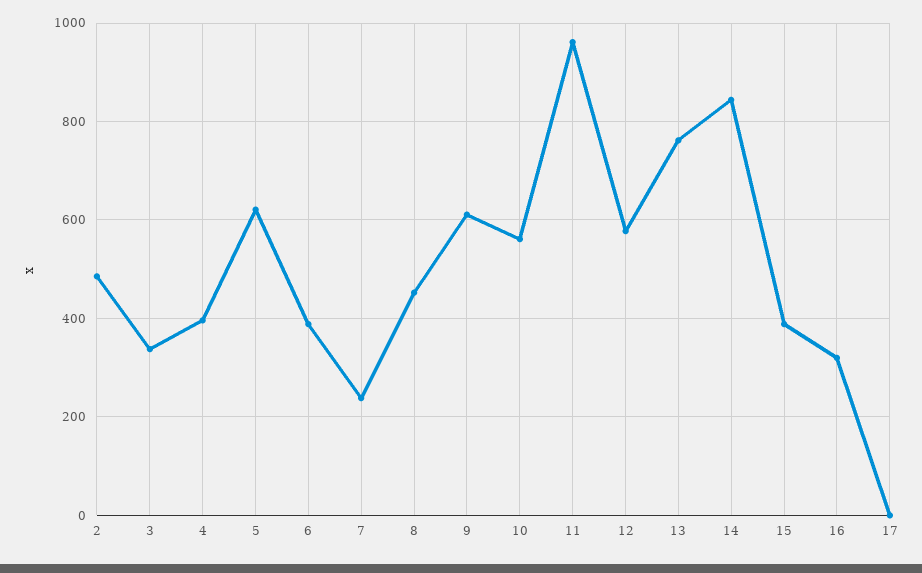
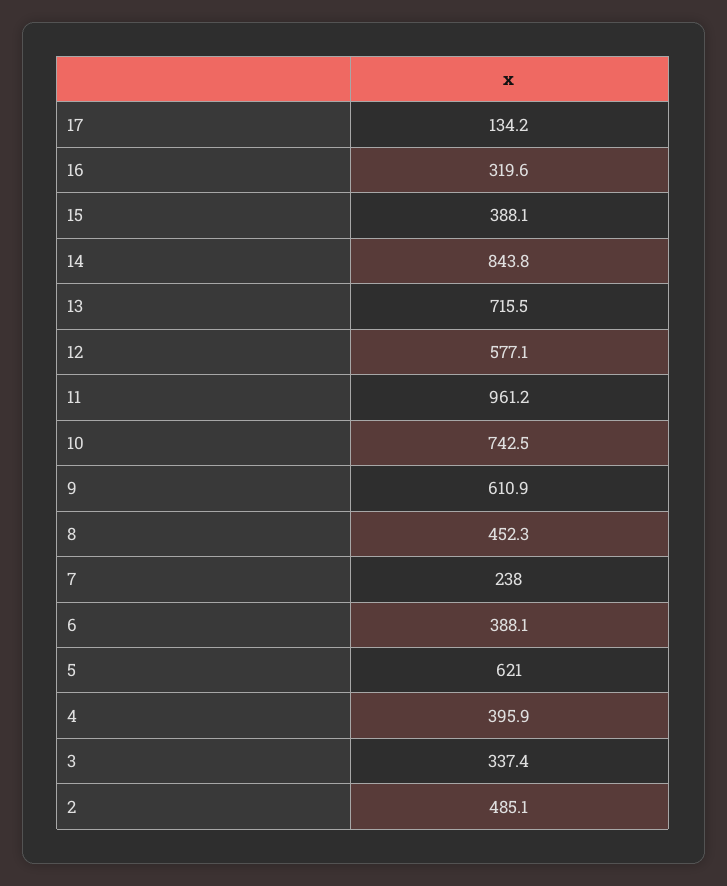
  {
    "2": 485.1,
    "3": 337.4,
    "4": 395.9,
    "5": 621,
    "6": 388.1,
    "7": 238,
    "8": 452.3,
    "9": 610.9,
-   "10": 560,
+   "10": 742.5,
    "11": 961.2,
    "12": 577.1,
-   "13": 760,
+   "13": 715.5,
    "14": 843.8,
    "15": 388.1,
    "16": 319.6,
-   "17": 0
+   "17": 134.2
  }

